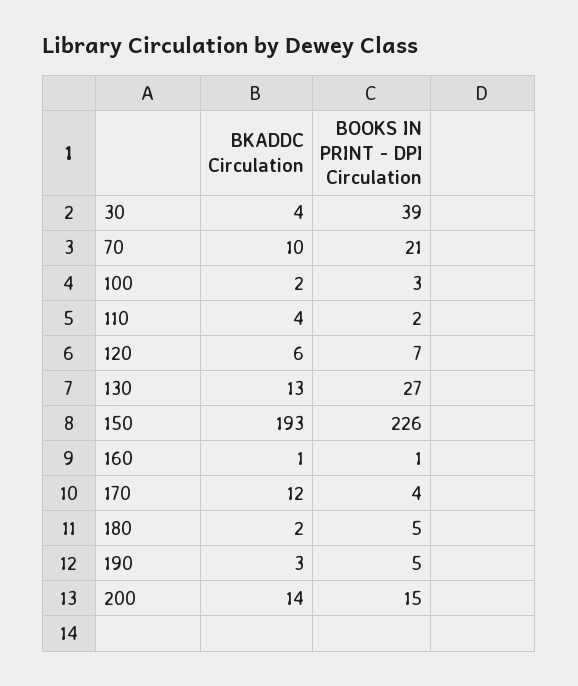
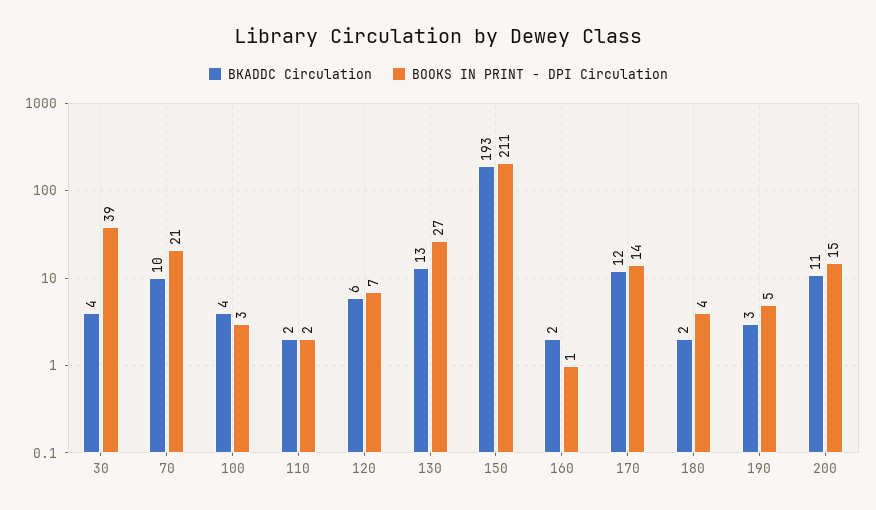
  {
    "BKADDC Circulation": {
      "30": 4,
      "70": 10,
-     "100": 2,
+     "100": 4,
-     "110": 4,
+     "110": 2,
      "120": 6,
      "130": 13,
      "150": 193,
-     "160": 1,
+     "160": 2,
      "170": 12,
      "180": 2,
      "190": 3,
-     "200": 14
+     "200": 11
    },
    "BOOKS IN PRINT - DPI Circulation": {
      "30": 39,
      "70": 21,
      "100": 3,
      "110": 2,
      "120": 7,
      "130": 27,
-     "150": 226,
+     "150": 211,
      "160": 1,
-     "170": 4,
+     "170": 14,
-     "180": 5,
+     "180": 4,
      "190": 5,
      "200": 15
    }
  }

